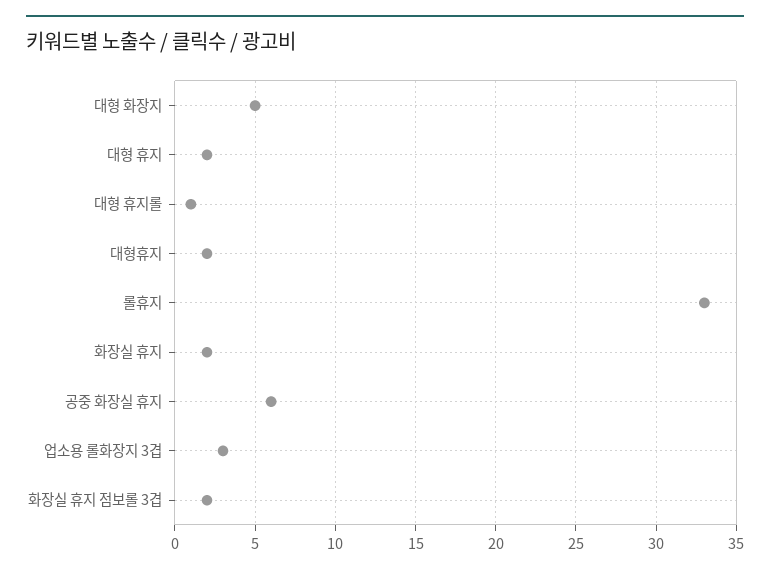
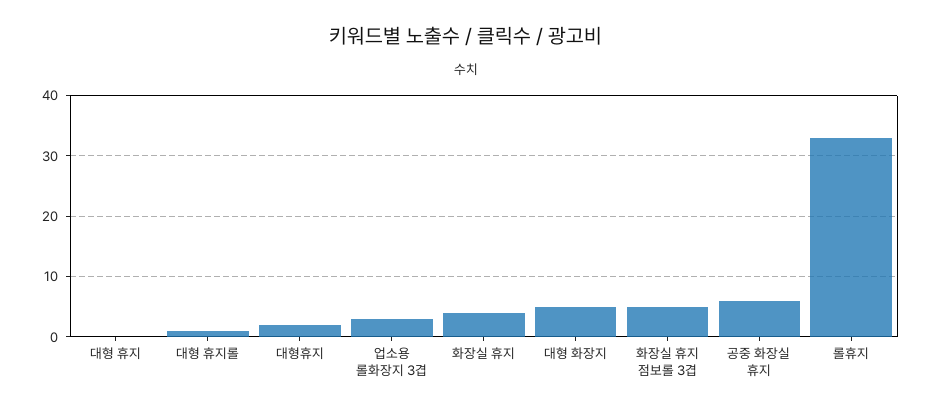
  {
    "대형 화장지": 5,
-   "대형 휴지": 2,
+   "대형 휴지": 0,
    "대형 휴지롤": 1,
    "대형휴지": 2,
    "롤휴지": 33,
-   "화장실 휴지": 2,
+   "화장실 휴지": 4,
    "공중 화장실 휴지": 6,
    "업소용 롤화장지 3겹": 3,
-   "화장실 휴지 점보롤 3겹": 2
+   "화장실 휴지 점보롤 3겹": 5
  }

